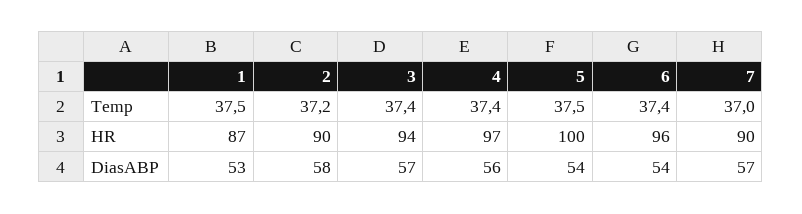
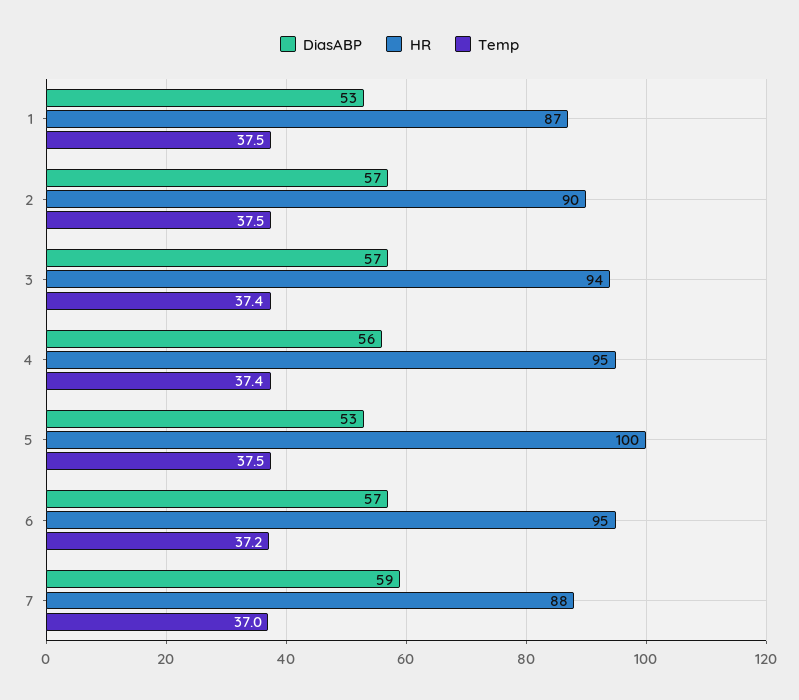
  {
    "Temp": {
      "1": 37.5,
-     "2": 37.2,
+     "2": 37.5,
      "3": 37.4,
      "4": 37.4,
      "5": 37.5,
-     "6": 37.4,
+     "6": 37.2,
      "7": 37
    },
    "HR": {
      "1": 87,
      "2": 90,
      "3": 94,
-     "4": 97,
+     "4": 95,
      "5": 100,
-     "6": 96,
+     "6": 95,
-     "7": 90
+     "7": 88
    },
    "DiasABP": {
      "1": 53,
-     "2": 58,
+     "2": 57,
      "3": 57,
      "4": 56,
-     "5": 54,
+     "5": 53,
-     "6": 54,
+     "6": 57,
-     "7": 57
+     "7": 59
    }
  }

